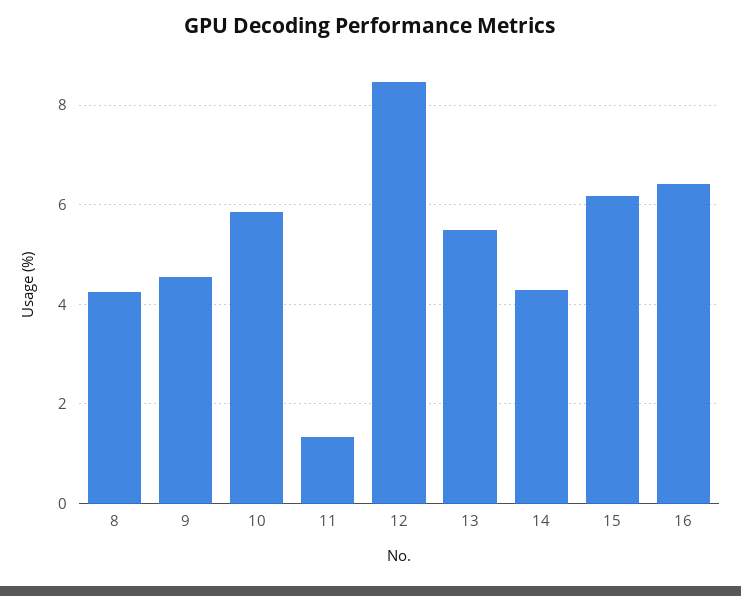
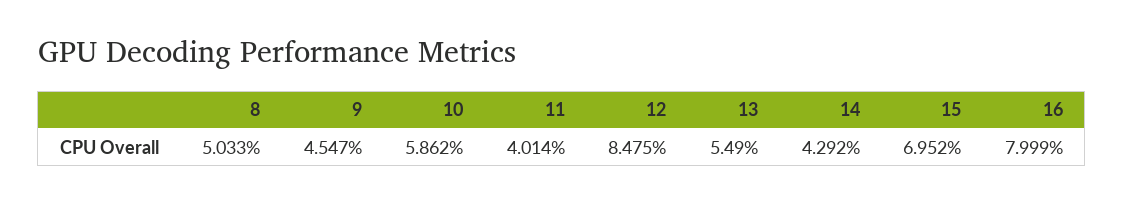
  {
-   "8": 4.2,
+   "8": 5.033,
    "9": 4.547,
    "10": 5.862,
-   "11": 1.4,
+   "11": 4.014,
    "12": 8.475,
    "13": 5.49,
    "14": 4.292,
-   "15": 6.2,
+   "15": 6.952,
-   "16": 6.4
+   "16": 7.999
  }

